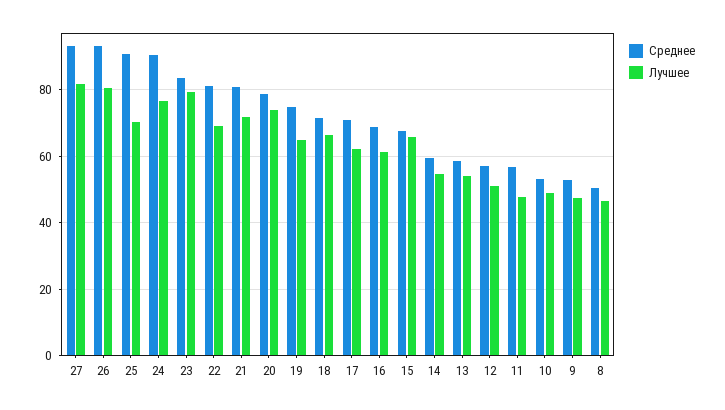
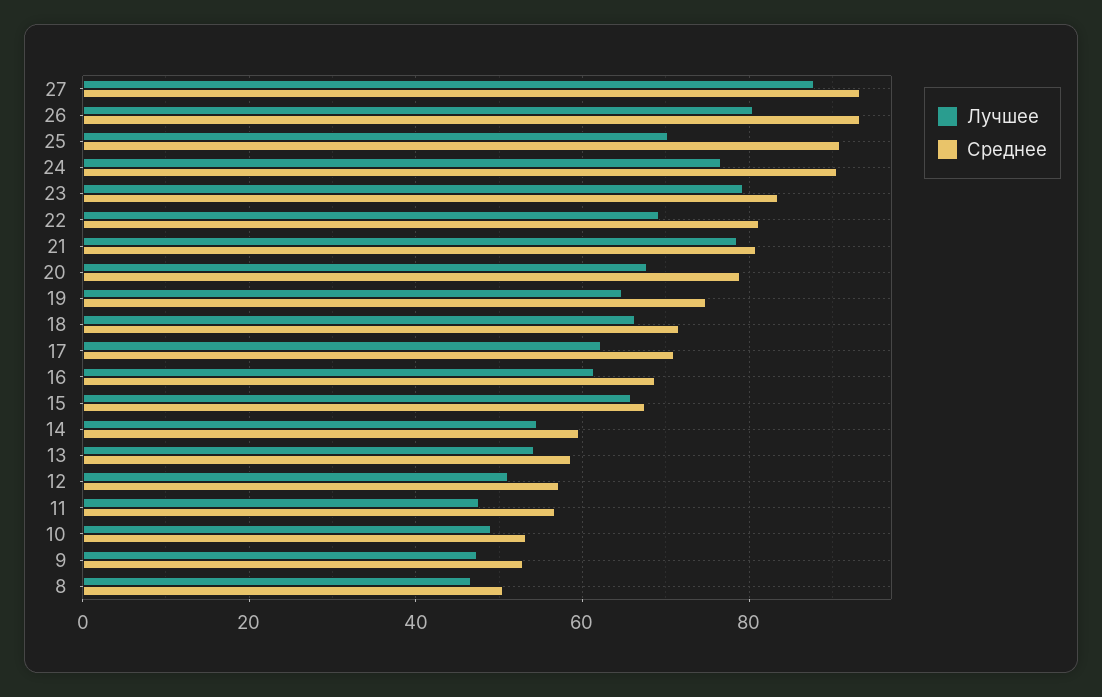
  {
    "Среднее": {
      "27": 94,
      "26": 94,
      "25": 90,
      "24": 90,
      "23": 84,
      "22": 82,
      "21": 80,
      "20": 78,
      "19": 74,
      "18": 72,
      "17": 70,
      "16": 68,
      "15": 68,
      "14": 60,
      "13": 58,
      "12": 58,
      "11": 56,
      "10": 54,
      "9": 52,
      "8": 50
    },
    "Лучшее": {
-     "27": 82,
+     "27": 88,
      "26": 80,
      "25": 70,
      "24": 76,
      "23": 80,
      "22": 70,
-     "21": 72,
+     "21": 78,
-     "20": 74,
+     "20": 68,
      "19": 64,
      "18": 66,
      "17": 62,
      "16": 62,
      "15": 66,
      "14": 54,
      "13": 54,
      "12": 52,
      "11": 48,
      "10": 50,
      "9": 48,
      "8": 46
    }
  }

